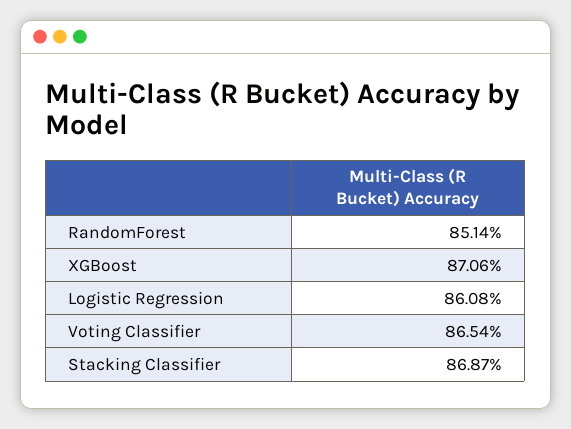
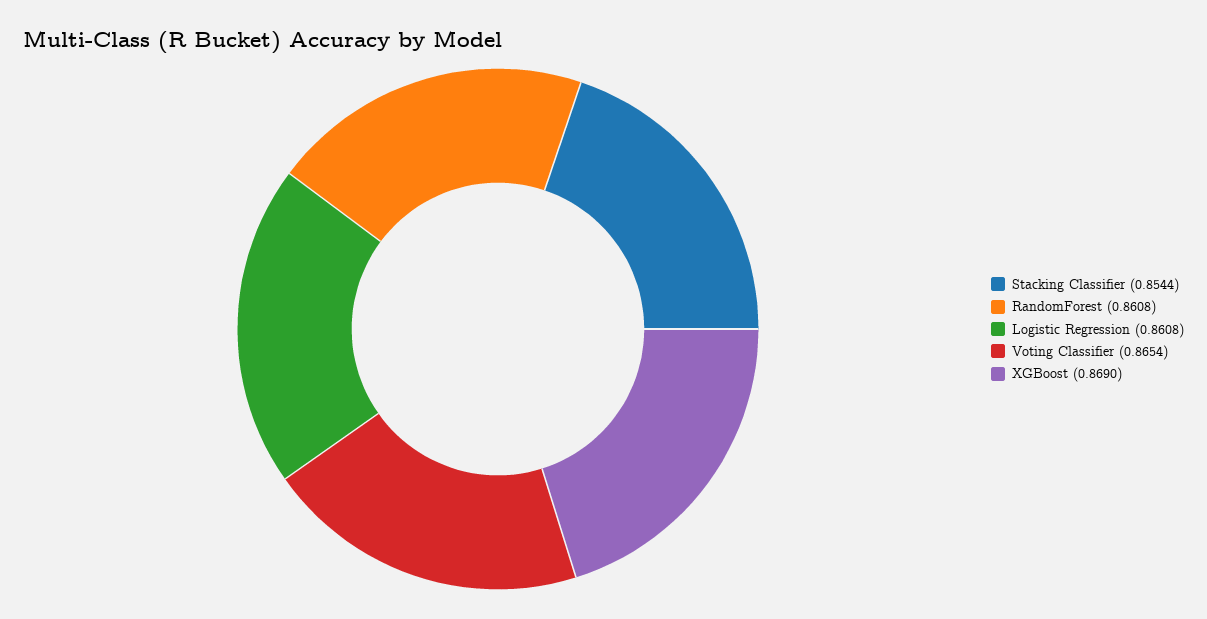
  {
-   "RandomForest": 0.8514,
+   "RandomForest": 0.8608,
-   "XGBoost": 0.8706,
+   "XGBoost": 0.869,
    "Logistic Regression": 0.8608,
    "Voting Classifier": 0.8654,
-   "Stacking Classifier": 0.8687
+   "Stacking Classifier": 0.8544
  }

